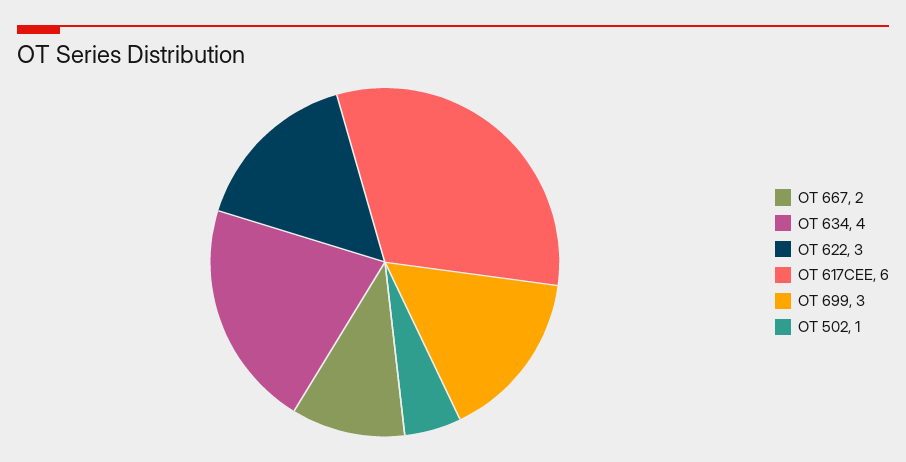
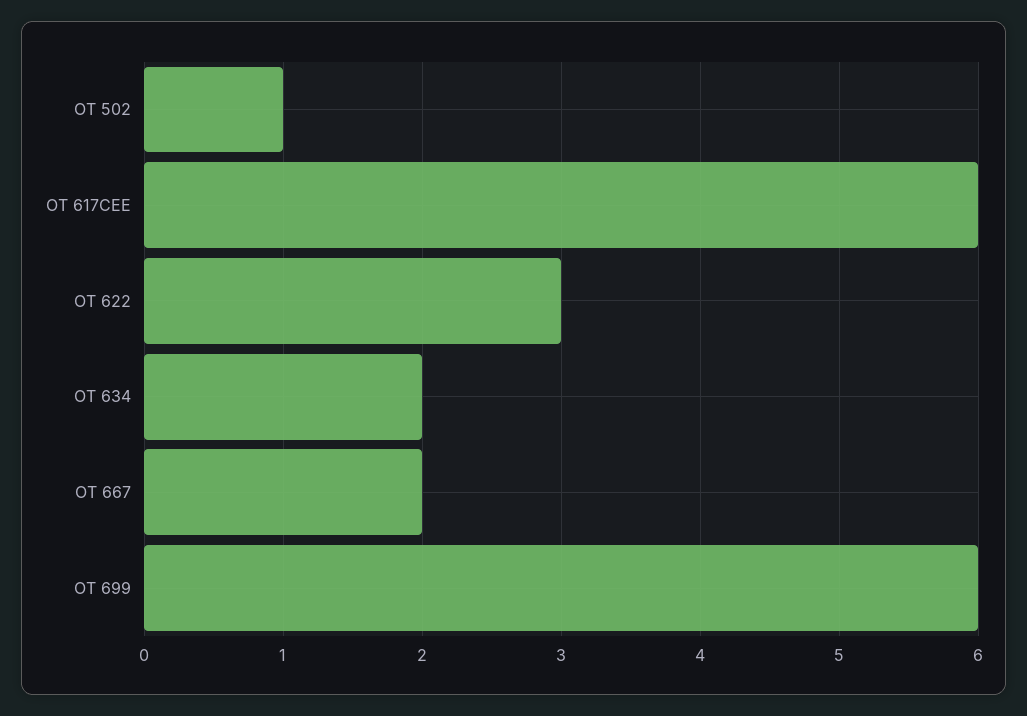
  {
    "OT 667": 2,
-   "OT 634": 4,
+   "OT 634": 2,
    "OT 622": 3,
    "OT 617CEE": 6,
-   "OT 699": 3,
+   "OT 699": 6,
    "OT 502": 1
  }

